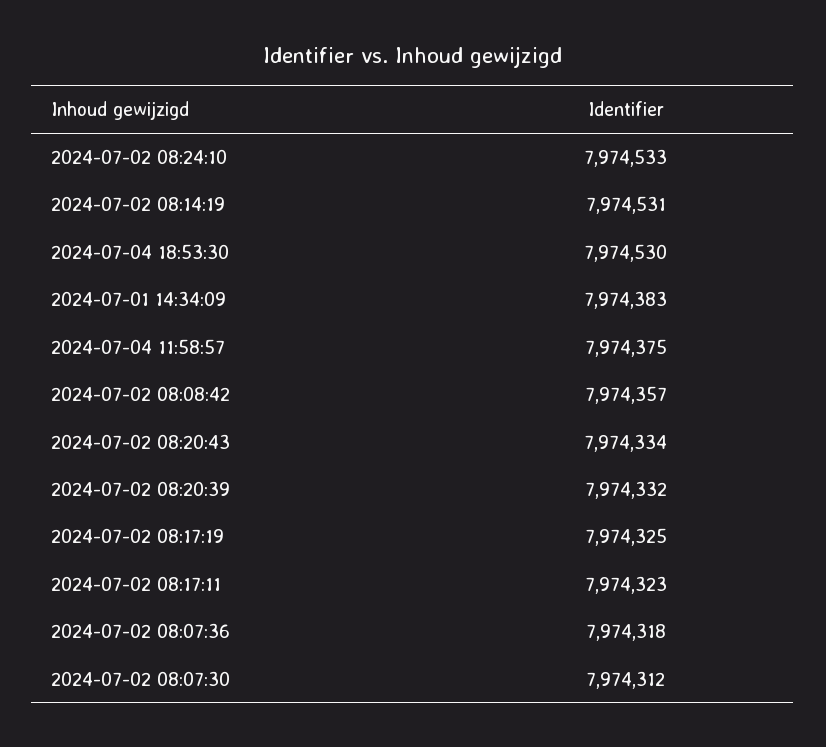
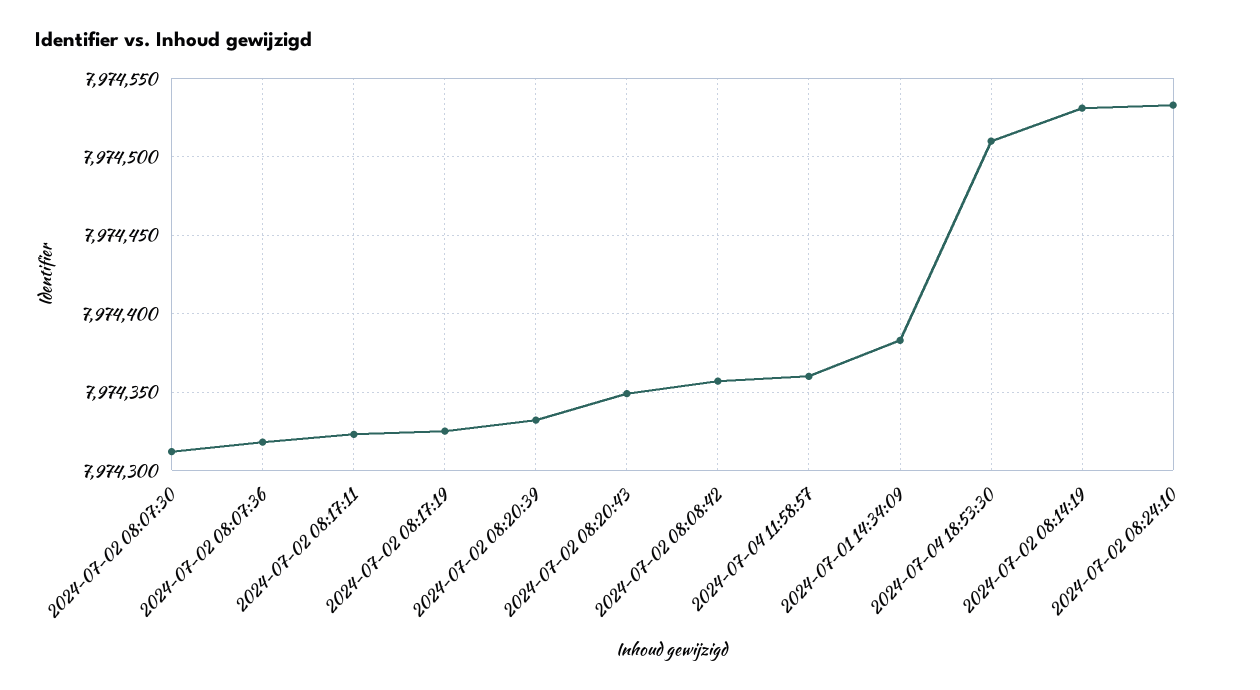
  {
    "2024-07-02 08:24:10": 7974533,
    "2024-07-02 08:14:19": 7974531,
-   "2024-07-04 18:53:30": 7974530,
+   "2024-07-04 18:53:30": 7974510,
    "2024-07-01 14:34:09": 7974383,
-   "2024-07-04 11:58:57": 7974375,
+   "2024-07-04 11:58:57": 7974360,
    "2024-07-02 08:08:42": 7974357,
-   "2024-07-02 08:20:43": 7974334,
+   "2024-07-02 08:20:43": 7974350,
    "2024-07-02 08:20:39": 7974332,
    "2024-07-02 08:17:19": 7974325,
    "2024-07-02 08:17:11": 7974323,
    "2024-07-02 08:07:36": 7974318,
    "2024-07-02 08:07:30": 7974312
  }

